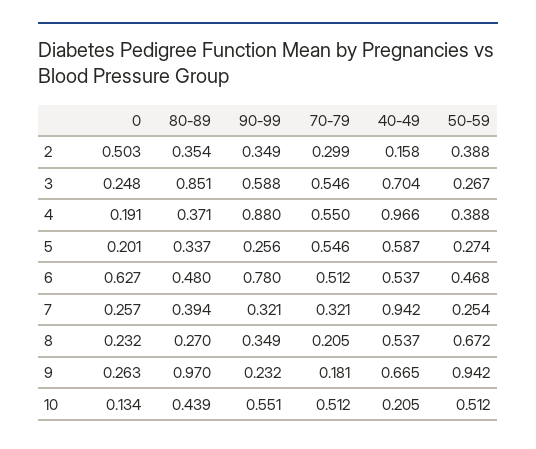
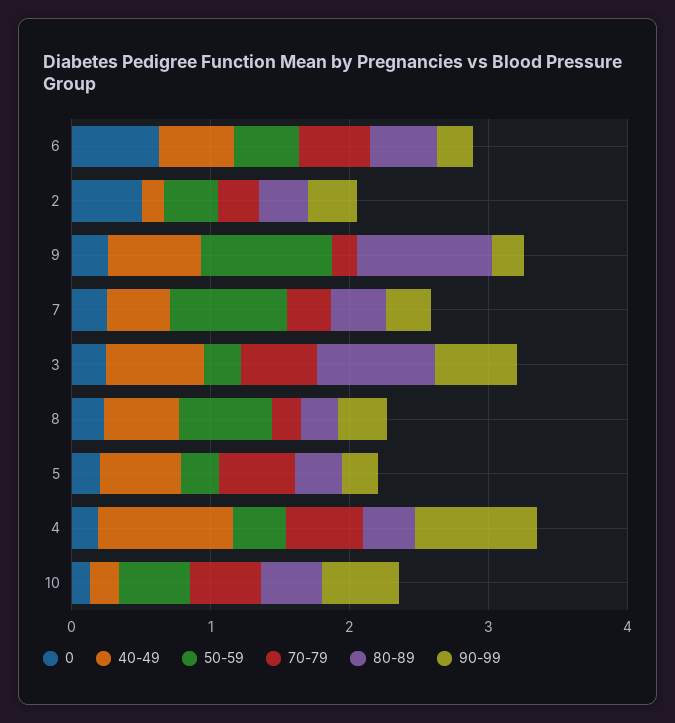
  {
    "0": {
      "2": 0.503,
      "3": 0.248,
      "4": 0.191,
      "5": 0.201,
      "6": 0.627,
      "7": 0.257,
      "8": 0.232,
      "9": 0.263,
      "10": 0.134
    },
    "80-89": {
      "2": 0.354,
      "3": 0.851,
      "4": 0.371,
      "5": 0.337,
      "6": 0.48,
      "7": 0.394,
      "8": 0.27,
      "9": 0.97,
      "10": 0.439
    },
    "90-99": {
      "2": 0.349,
      "3": 0.588,
      "4": 0.88,
      "5": 0.256,
-     "6": 0.78,
+     "6": 0.2,
      "7": 0.321,
      "8": 0.349,
      "9": 0.232,
      "10": 0.551
    },
    "70-79": {
      "2": 0.299,
      "3": 0.546,
      "4": 0.55,
      "5": 0.546,
      "6": 0.512,
      "7": 0.321,
      "8": 0.205,
      "9": 0.181,
      "10": 0.512
    },
    "40-49": {
      "2": 0.158,
      "3": 0.704,
      "4": 0.966,
      "5": 0.587,
      "6": 0.537,
-     "7": 0.942,
+     "7": 0.4,
      "8": 0.537,
      "9": 0.665,
      "10": 0.205
    },
    "50-59": {
      "2": 0.388,
      "3": 0.267,
      "4": 0.388,
      "5": 0.274,
      "6": 0.468,
-     "7": 0.254,
+     "7": 0.8,
      "8": 0.672,
      "9": 0.942,
      "10": 0.512
    }
  }

